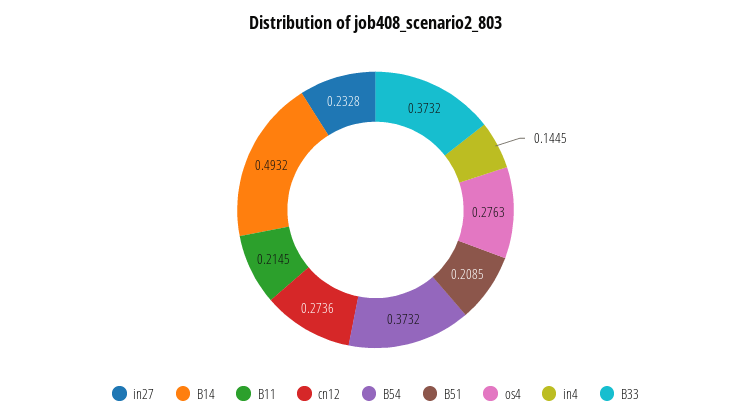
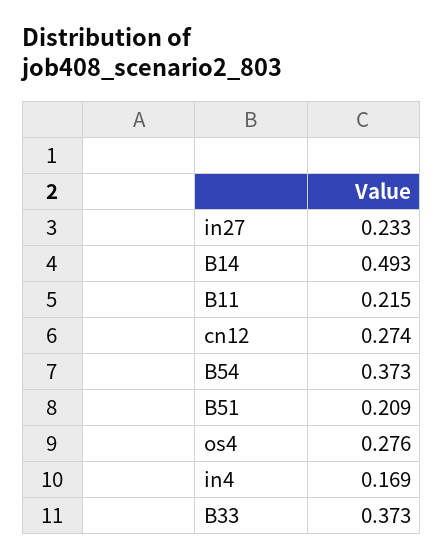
  {
    "in27": 0.2328,
    "B14": 0.4932,
    "B11": 0.2145,
    "cn12": 0.2736,
    "B54": 0.3732,
    "B51": 0.2085,
    "os4": 0.2763,
-   "in4": 0.1445,
+   "in4": 0.169,
    "B33": 0.3732
  }

